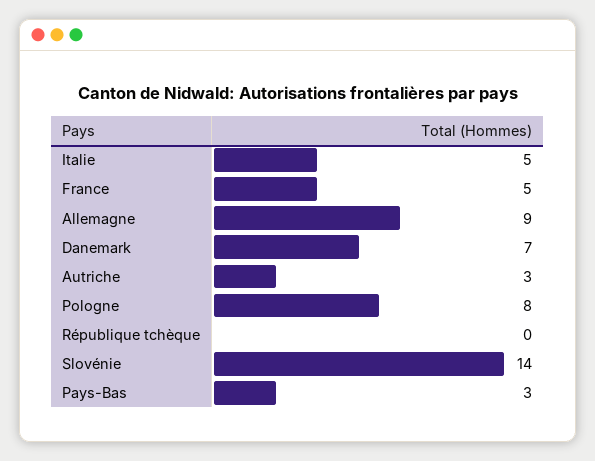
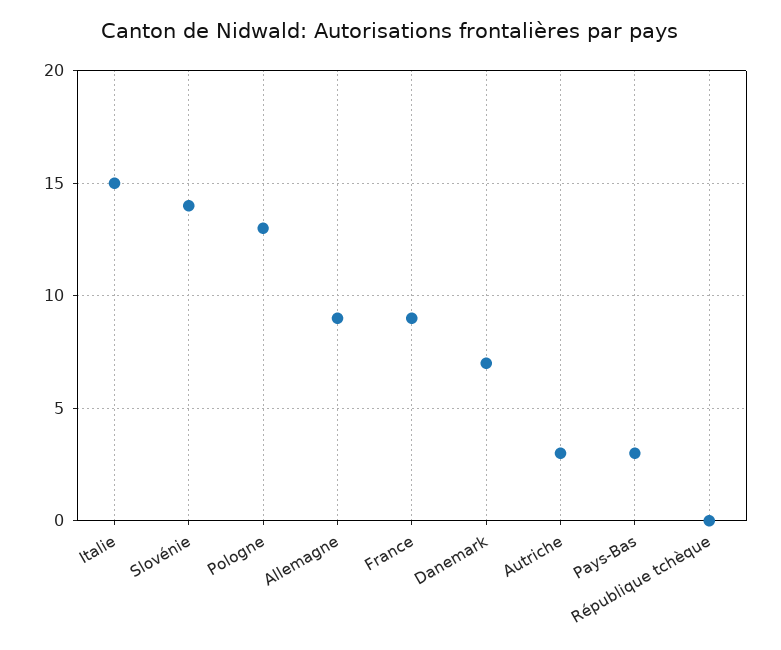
  {
-   "Italie": 5,
+   "Italie": 15,
-   "France": 5,
+   "France": 9,
    "Allemagne": 9,
    "Danemark": 7,
    "Autriche": 3,
-   "Pologne": 8,
+   "Pologne": 13,
    "République tchèque": 0,
    "Slovénie": 14,
    "Pays-Bas": 3
  }

